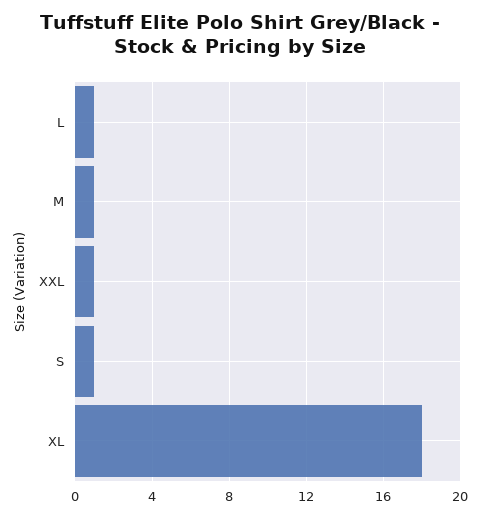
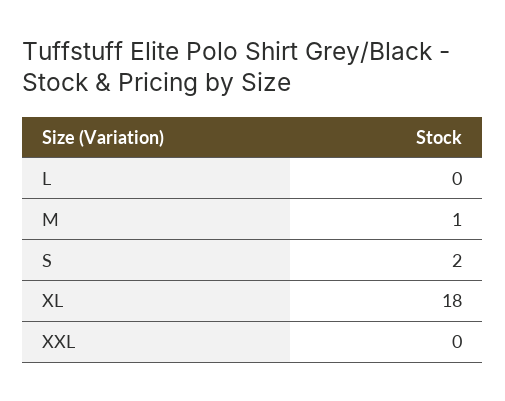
  {
-   "L": 1,
+   "L": 0,
    "M": 1,
-   "XXL": 1,
+   "XXL": 0,
-   "S": 1,
+   "S": 2,
    "XL": 18
  }

